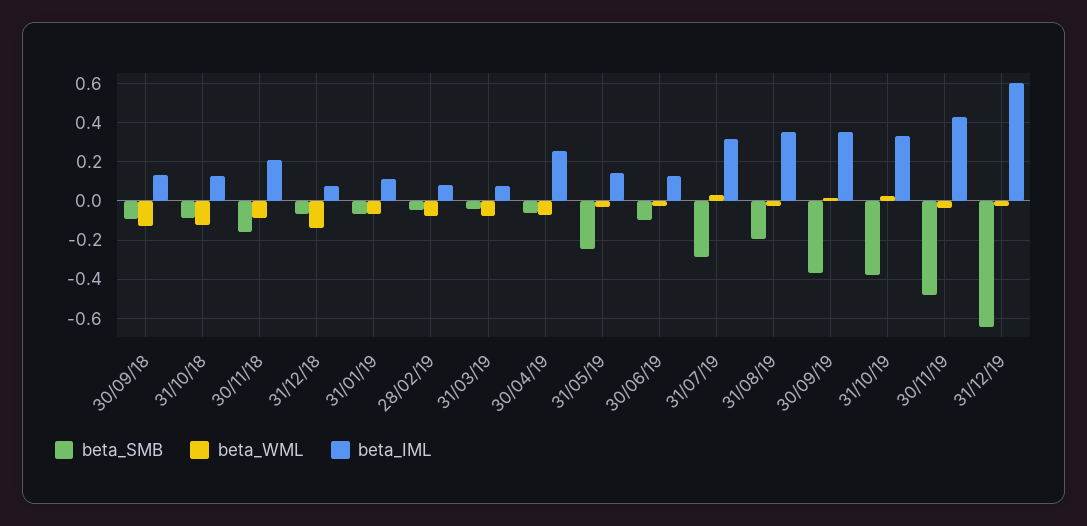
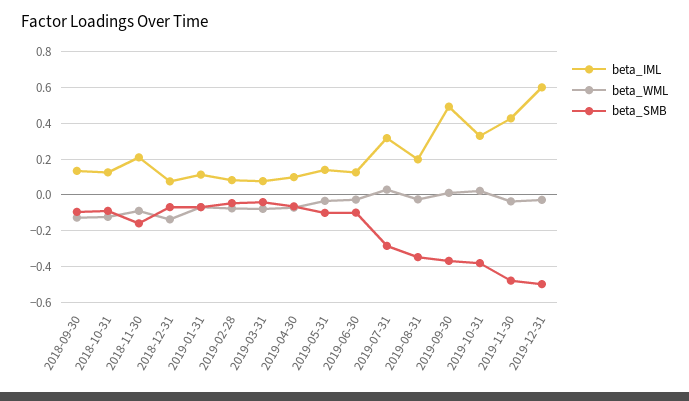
  {
    "beta_SMB": {
      "30/09/18": -0.1,
      "31/10/18": -0.1,
      "30/11/18": -0.15,
      "31/12/18": -0.05,
      "31/01/19": -0.05,
      "28/02/19": -0.05,
      "31/03/19": -0.05,
      "30/04/19": -0.05,
-     "31/05/19": -0.25,
+     "31/05/19": -0.1,
      "30/06/19": -0.1,
      "31/07/19": -0.3,
-     "31/08/19": -0.2,
+     "31/08/19": -0.35,
      "30/09/19": -0.35,
      "31/10/19": -0.4,
      "30/11/19": -0.5,
-     "31/12/19": -0.65
+     "31/12/19": -0.5
    },
    "beta_WML": {
      "30/09/18": -0.15,
      "31/10/18": -0.1,
      "30/11/18": -0.1,
      "31/12/18": -0.15,
      "31/01/19": -0.05,
      "28/02/19": -0.1,
      "31/03/19": -0.1,
      "30/04/19": -0.05,
      "31/05/19": -0.05,
      "30/06/19": -0.05,
      "31/07/19": 0.05,
      "31/08/19": -0.05,
      "30/09/19": 0,
      "31/10/19": 0,
      "30/11/19": -0.05,
      "31/12/19": -0.05
    },
    "beta_IML": {
      "30/09/18": 0.15,
      "31/10/18": 0.15,
      "30/11/18": 0.2,
      "31/12/18": 0.1,
      "31/01/19": 0.1,
      "28/02/19": 0.1,
      "31/03/19": 0.1,
-     "30/04/19": 0.25,
+     "30/04/19": 0.1,
      "31/05/19": 0.15,
      "30/06/19": 0.15,
      "31/07/19": 0.3,
-     "31/08/19": 0.35,
+     "31/08/19": 0.2,
-     "30/09/19": 0.35,
+     "30/09/19": 0.5,
      "31/10/19": 0.35,
      "30/11/19": 0.45,
      "31/12/19": 0.6
    }
  }

